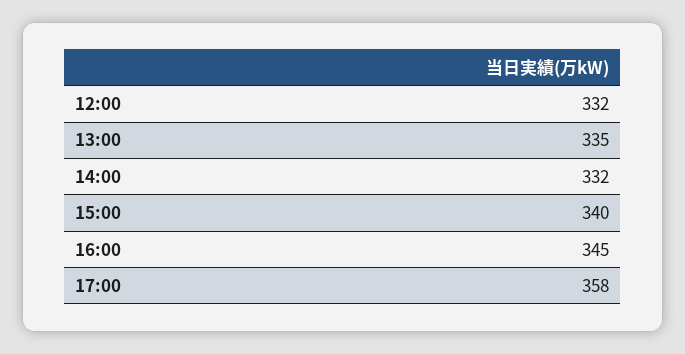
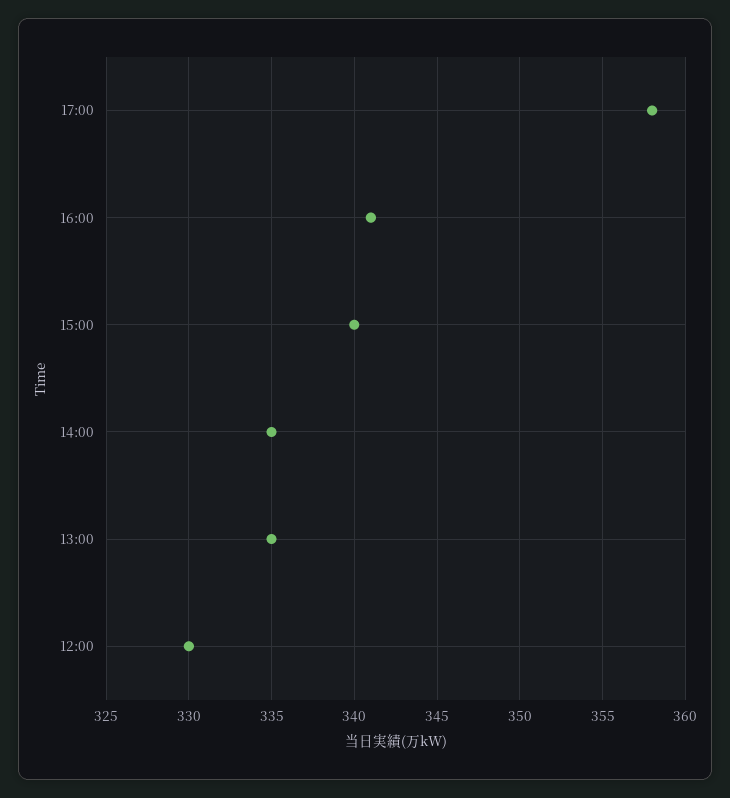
  {
-   "12:00": 332,
+   "12:00": 330,
    "13:00": 335,
-   "14:00": 332,
+   "14:00": 335,
    "15:00": 340,
-   "16:00": 345,
+   "16:00": 341,
    "17:00": 358
  }

